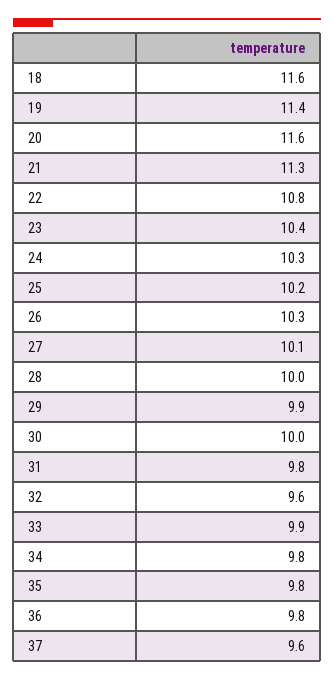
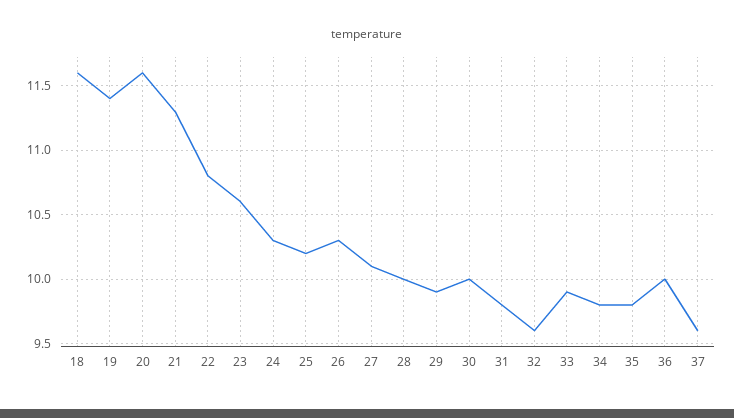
  {
    "18": 11.6,
    "19": 11.4,
    "20": 11.6,
    "21": 11.3,
    "22": 10.8,
-   "23": 10.4,
+   "23": 10.6,
    "24": 10.3,
    "25": 10.2,
    "26": 10.3,
    "27": 10.1,
    "28": 10,
    "29": 9.9,
    "30": 10,
    "31": 9.8,
    "32": 9.6,
    "33": 9.9,
    "34": 9.8,
    "35": 9.8,
-   "36": 9.8,
+   "36": 10,
    "37": 9.6
  }

